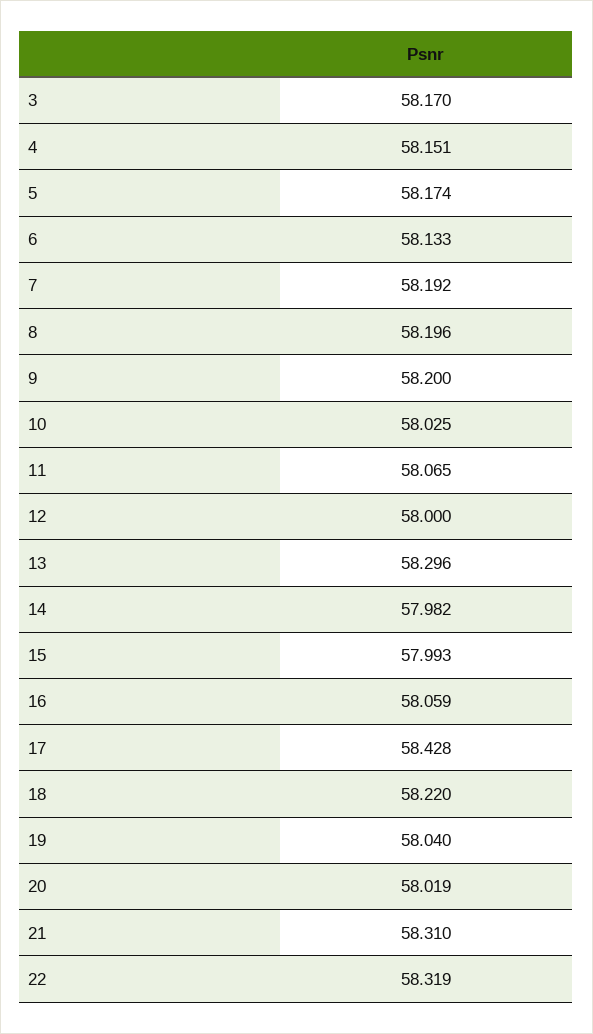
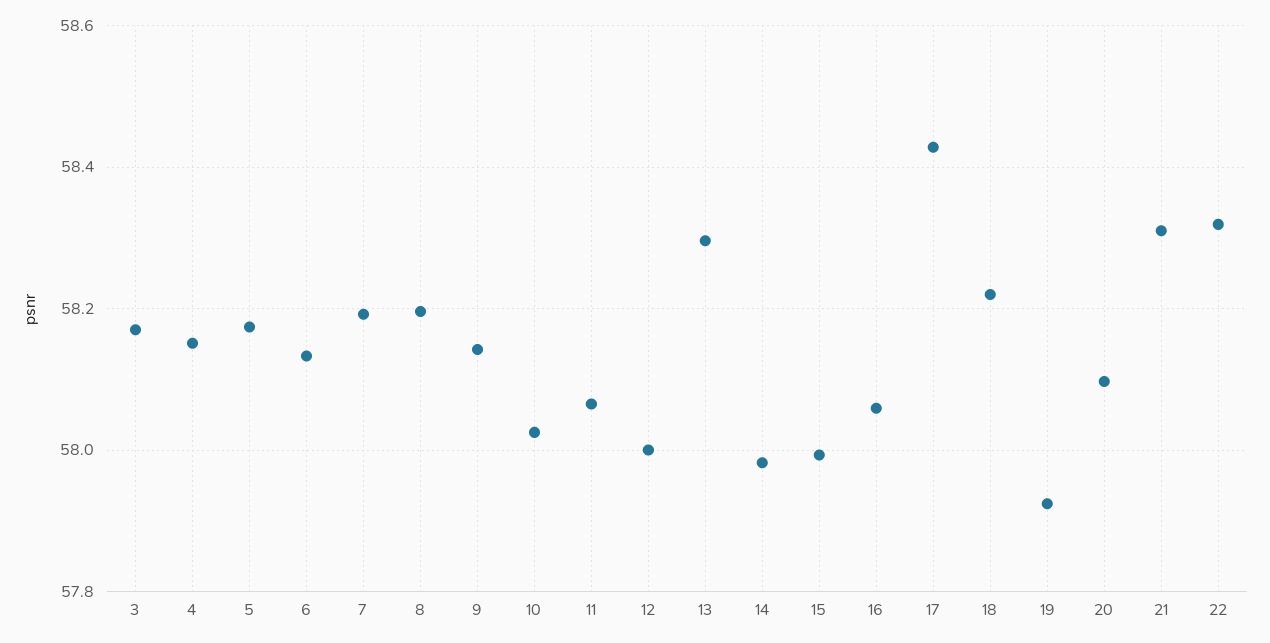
  {
    "3": 58.17,
    "4": 58.151,
    "5": 58.174,
    "6": 58.133,
    "7": 58.192,
    "8": 58.196,
-   "9": 58.2,
+   "9": 58.14,
    "10": 58.025,
    "11": 58.065,
    "12": 58,
    "13": 58.296,
    "14": 57.982,
    "15": 57.993,
    "16": 58.059,
    "17": 58.428,
    "18": 58.22,
-   "19": 58.04,
+   "19": 57.92,
-   "20": 58.019,
+   "20": 58.1,
    "21": 58.31,
    "22": 58.319
  }

